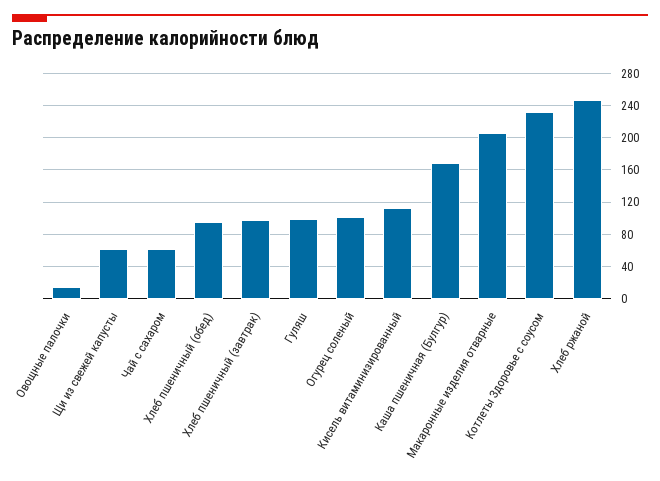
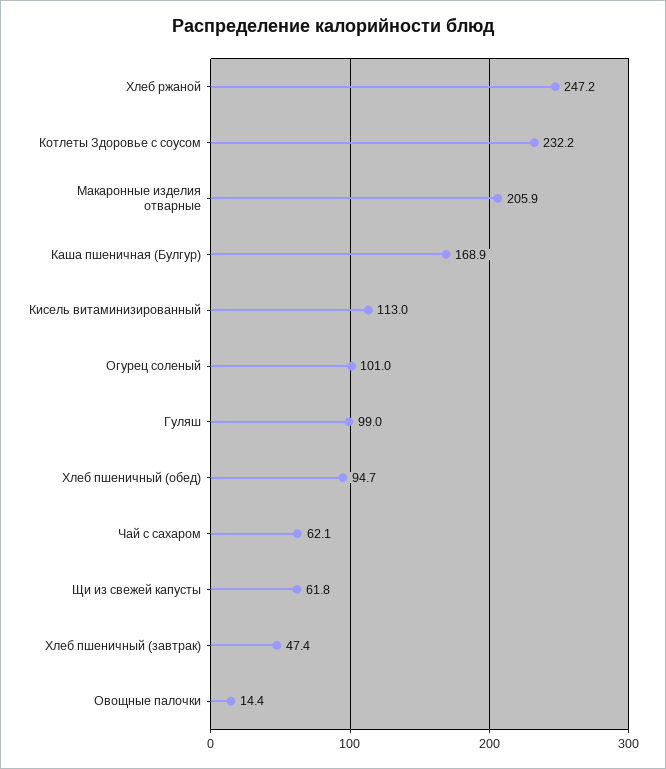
  {
    "Овощные палочки": 14.4,
    "Щи из свежей капусты": 61.8,
    "Чай с сахаром": 62.1,
    "Хлеб пшеничный (обед)": 94.7,
-   "Хлеб пшеничный (завтрак)": 100,
+   "Хлеб пшеничный (завтрак)": 47.4,
    "Гуляш": 99,
    "Огурец соленый": 101,
    "Кисель витаминизированный": 113,
    "Каша пшеничная (Булгур)": 168.9,
    "Макаронные изделия отварные": 205.9,
    "Котлеты Здоровье с соусом": 232.2,
    "Хлеб ржаной": 247.2
  }

